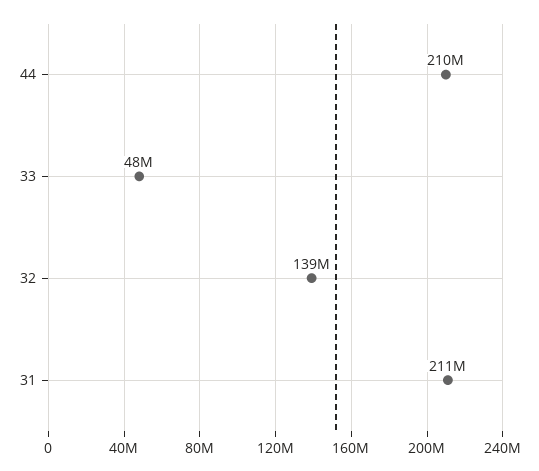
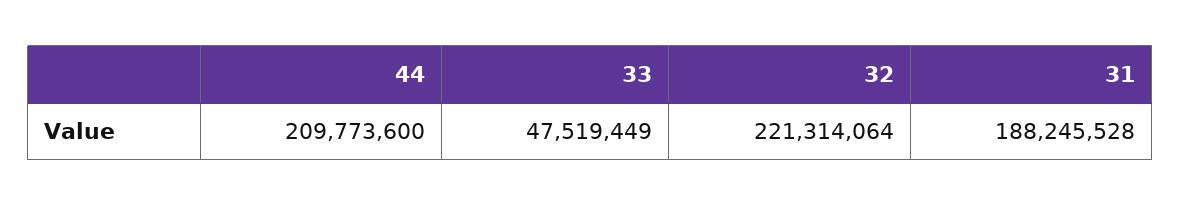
  {
    "44": 209773600,
    "33": 47519449,
-   "32": 139000000,
+   "32": 221314064,
-   "31": 211000000
+   "31": 188245528
  }

